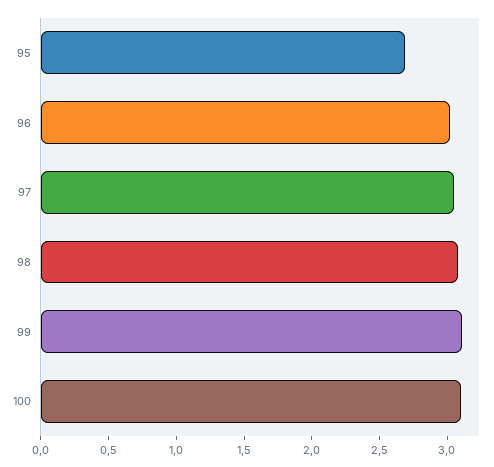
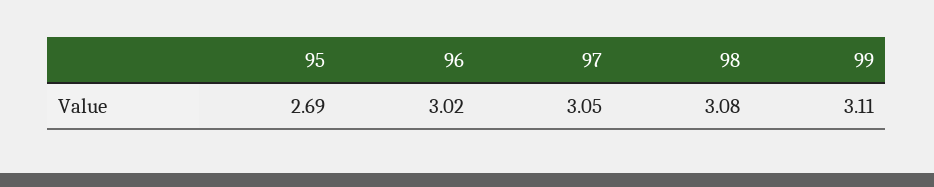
  {
    "95": 2.69,
    "96": 3.02,
    "97": 3.05,
    "98": 3.08,
-   "99": 3.11,
+   "99": 3.11
-   "100": 3.1
  }

